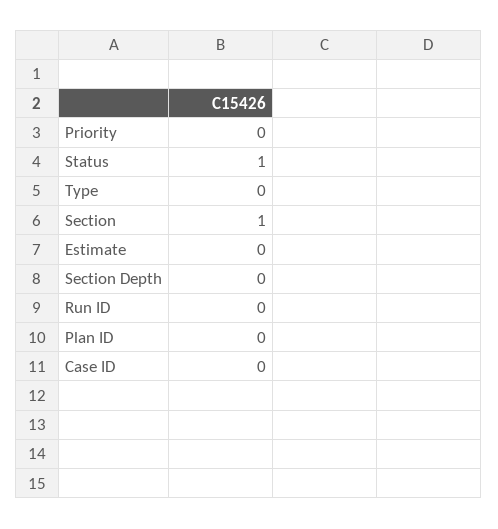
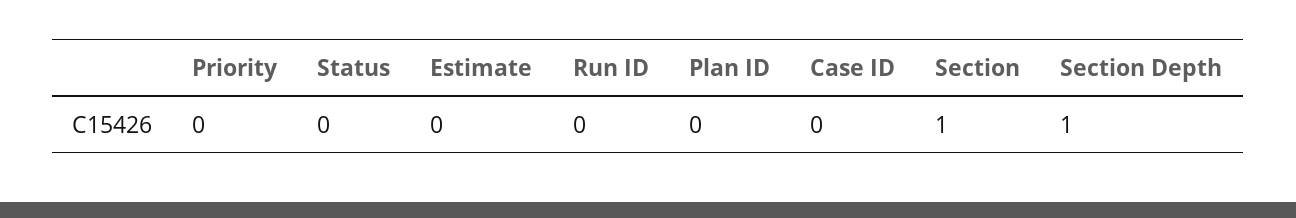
  {
    "Priority": 0,
-   "Status": 1,
+   "Status": 0,
-   "Type": 0,
    "Section": 1,
    "Estimate": 0,
-   "Section Depth": 0,
+   "Section Depth": 1,
    "Run ID": 0,
    "Plan ID": 0,
    "Case ID": 0
  }

